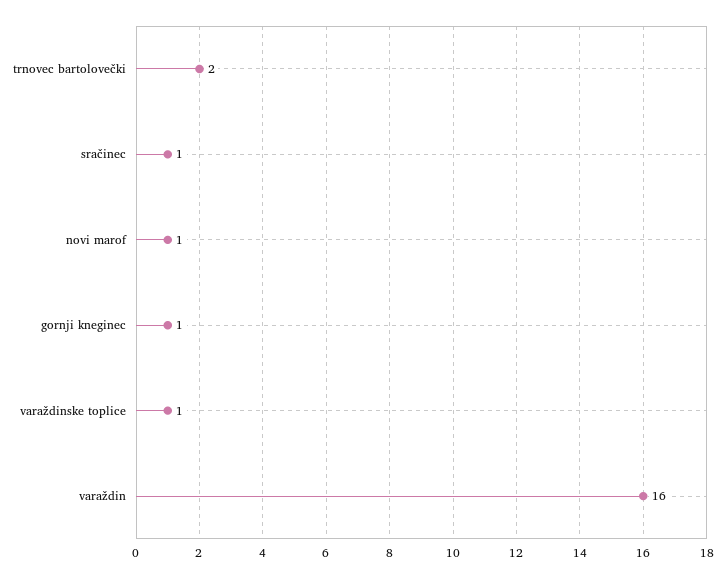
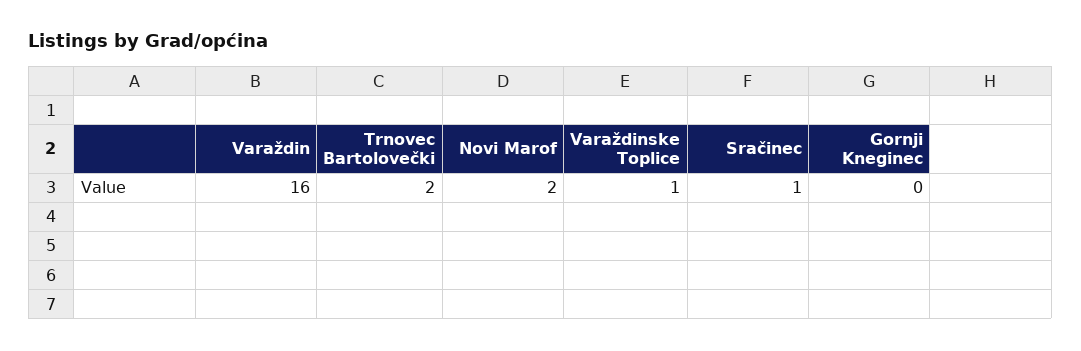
  {
    "trnovec bartolovečki": 2,
    "sračinec": 1,
-   "novi marof": 1,
+   "novi marof": 2,
-   "gornji kneginec": 1,
+   "gornji kneginec": 0,
    "varaždinske toplice": 1,
    "varaždin": 16
  }

